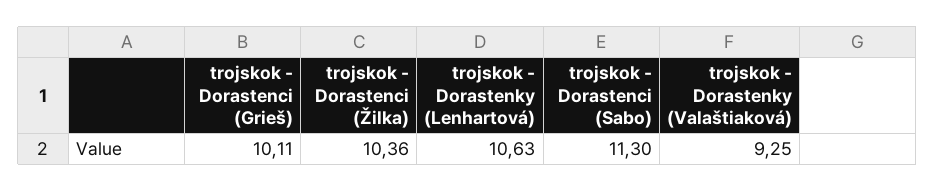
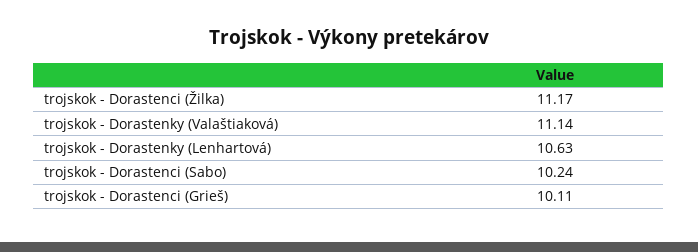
  {
    "trojskok - Dorastenci (Grieš)": 10.11,
-   "trojskok - Dorastenci (Žilka)": 10.36,
+   "trojskok - Dorastenci (Žilka)": 11.17,
    "trojskok - Dorastenky (Lenhartová)": 10.63,
-   "trojskok - Dorastenci (Sabo)": 11.3,
+   "trojskok - Dorastenci (Sabo)": 10.24,
-   "trojskok - Dorastenky (Valaštiaková)": 9.25
+   "trojskok - Dorastenky (Valaštiaková)": 11.14
  }

